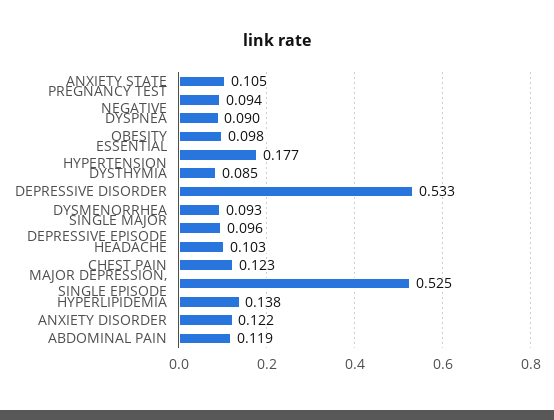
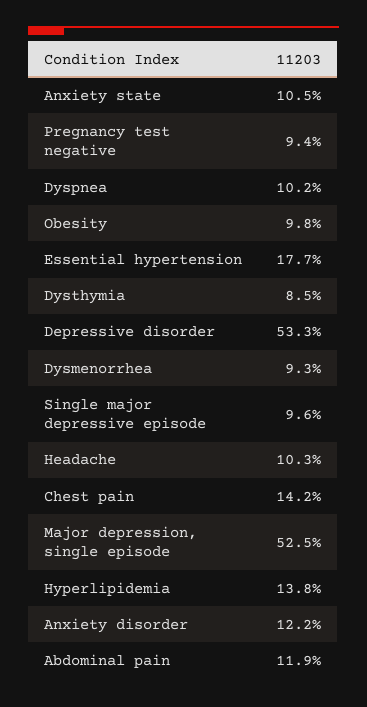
  {
    "ANXIETY STATE": 0.105,
    "PREGNANCY TEST NEGATIVE": 0.094,
-   "DYSPNEA": 0.09,
+   "DYSPNEA": 0.102,
    "OBESITY": 0.098,
    "ESSENTIAL HYPERTENSION": 0.177,
    "DYSTHYMIA": 0.085,
    "DEPRESSIVE DISORDER": 0.533,
    "DYSMENORRHEA": 0.093,
    "SINGLE MAJOR DEPRESSIVE EPISODE": 0.096,
    "HEADACHE": 0.103,
-   "CHEST PAIN": 0.123,
+   "CHEST PAIN": 0.142,
    "MAJOR DEPRESSION, SINGLE EPISODE": 0.525,
    "HYPERLIPIDEMIA": 0.138,
    "ANXIETY DISORDER": 0.122,
    "ABDOMINAL PAIN": 0.119
  }

